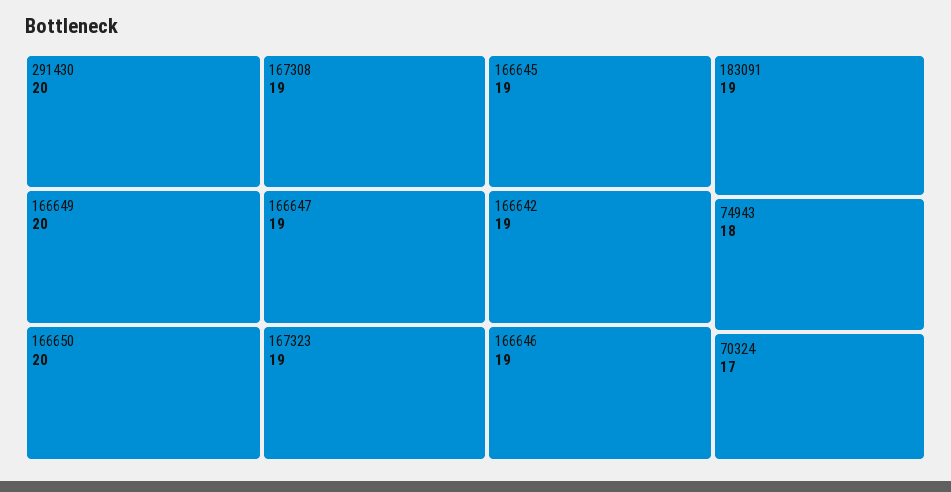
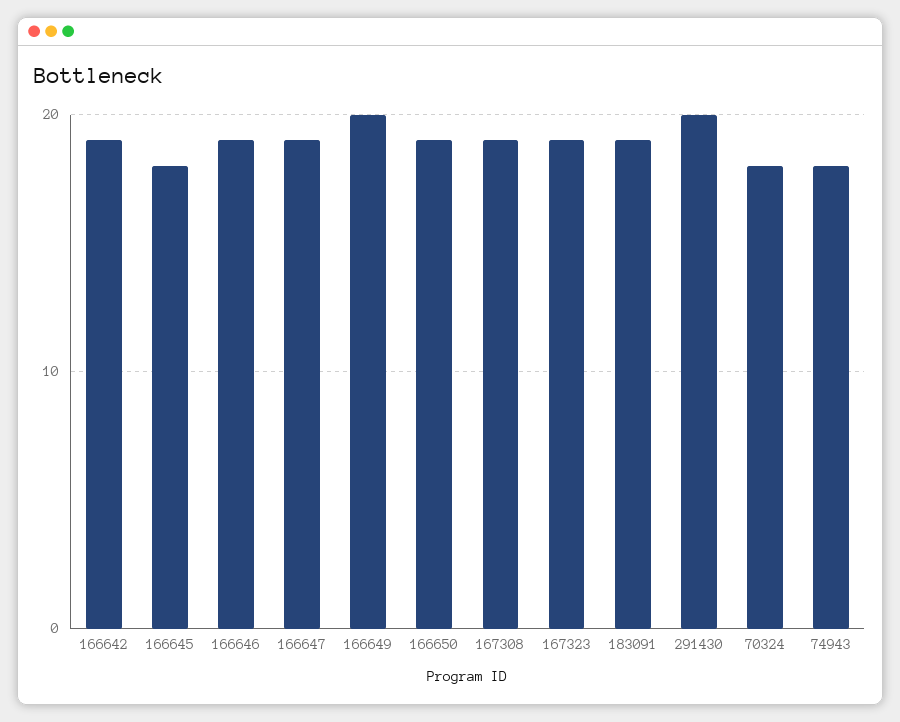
  {
    "291430": 20,
    "166649": 20,
-   "166650": 20,
+   "166650": 19,
    "167308": 19,
    "166647": 19,
    "167323": 19,
-   "166645": 19,
+   "166645": 18,
    "166642": 19,
    "166646": 19,
    "183091": 19,
    "74943": 18,
-   "70324": 17
+   "70324": 18
  }

